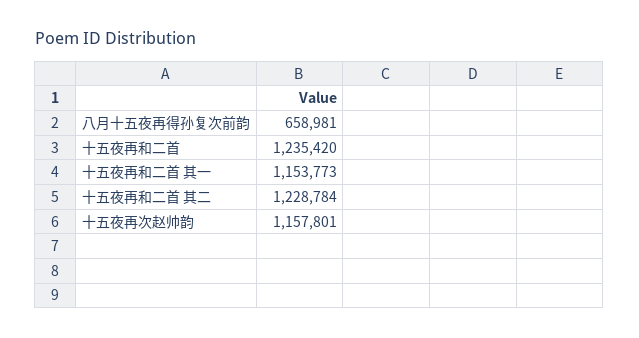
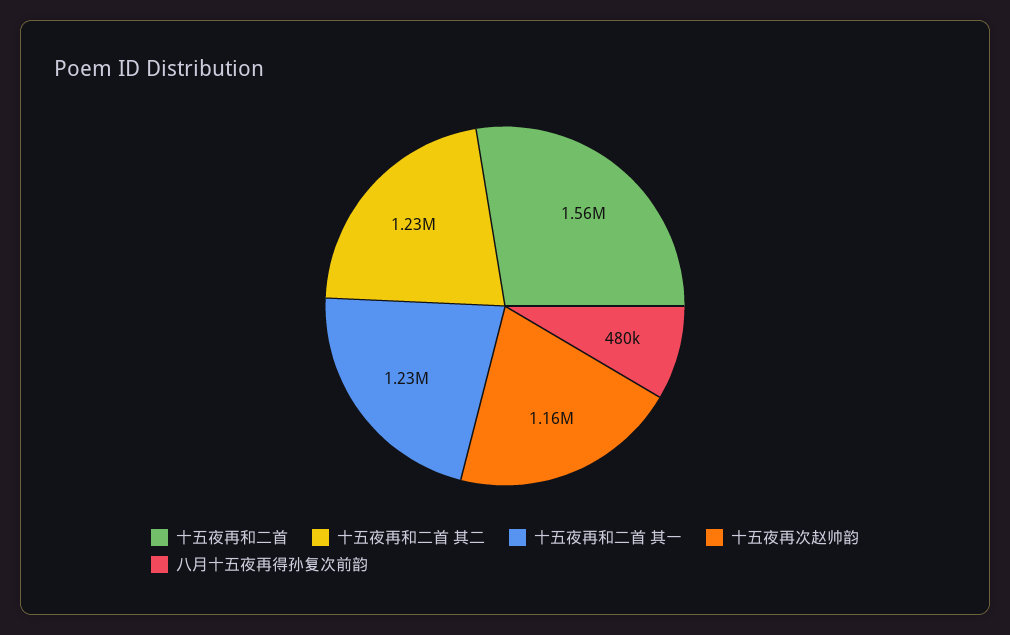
  {
-   "八月十五夜再得孙复次前韵": 658981,
+   "八月十五夜再得孙复次前韵": 480000,
-   "十五夜再和二首": 1235420,
+   "十五夜再和二首": 1560000,
-   "十五夜再和二首 其一": 1153773,
+   "十五夜再和二首 其一": 1230000,
    "十五夜再和二首 其二": 1228784,
    "十五夜再次赵帅韵": 1157801
  }

